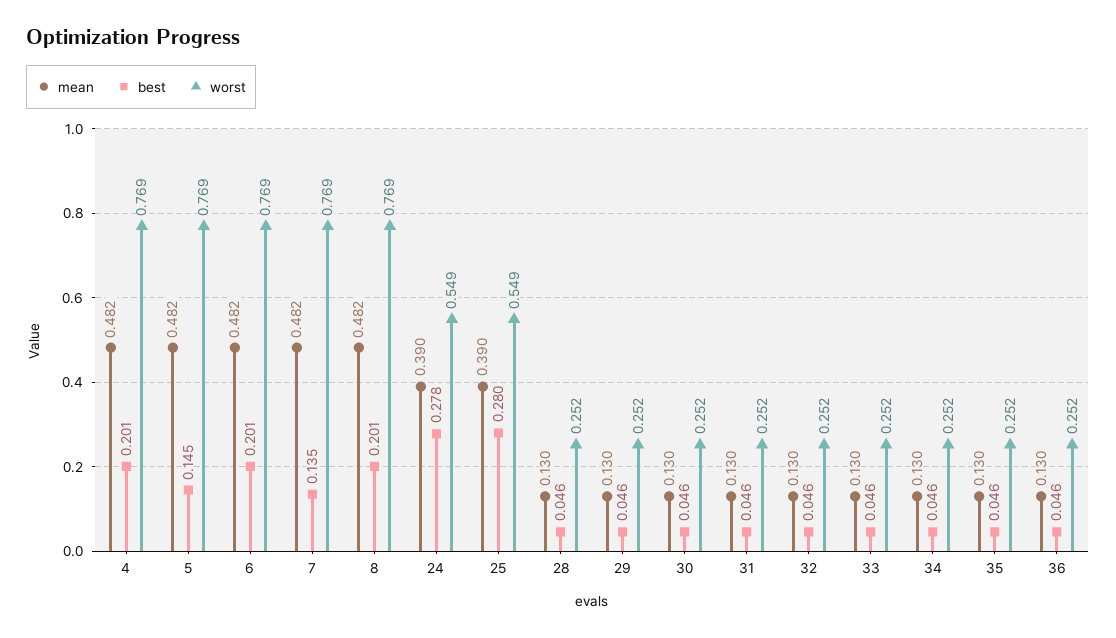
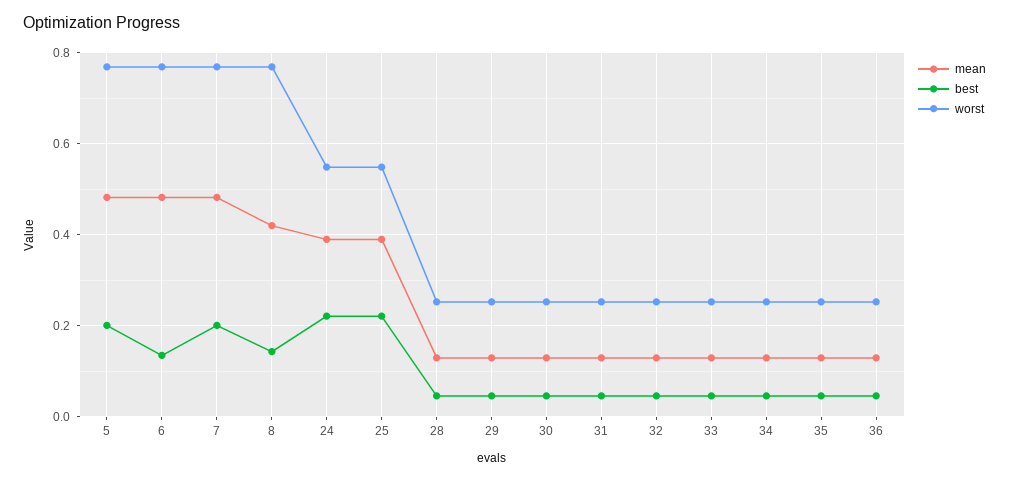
  {
    "mean": {
-     "4": 0.482,
      "5": 0.482,
      "6": 0.482,
      "7": 0.482,
-     "8": 0.482,
+     "8": 0.42,
      "24": 0.39,
      "25": 0.39,
      "28": 0.13,
      "29": 0.13,
      "30": 0.13,
      "31": 0.13,
      "32": 0.13,
      "33": 0.13,
      "34": 0.13,
      "35": 0.13,
      "36": 0.13
    },
    "best": {
-     "4": 0.201,
-     "5": 0.145,
+     "5": 0.2,
-     "6": 0.201,
+     "6": 0.14,
-     "7": 0.135,
+     "7": 0.2,
-     "8": 0.201,
+     "8": 0.14,
-     "24": 0.278,
+     "24": 0.22,
-     "25": 0.28,
+     "25": 0.22,
      "28": 0.046,
      "29": 0.046,
      "30": 0.046,
      "31": 0.046,
      "32": 0.046,
      "33": 0.046,
      "34": 0.046,
      "35": 0.046,
      "36": 0.046
    },
    "worst": {
-     "4": 0.769,
      "5": 0.769,
      "6": 0.769,
      "7": 0.769,
      "8": 0.769,
      "24": 0.549,
      "25": 0.549,
      "28": 0.252,
      "29": 0.252,
      "30": 0.252,
      "31": 0.252,
      "32": 0.252,
      "33": 0.252,
      "34": 0.252,
      "35": 0.252,
      "36": 0.252
    }
  }

